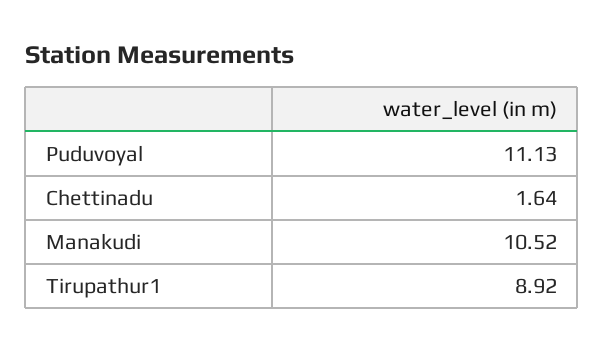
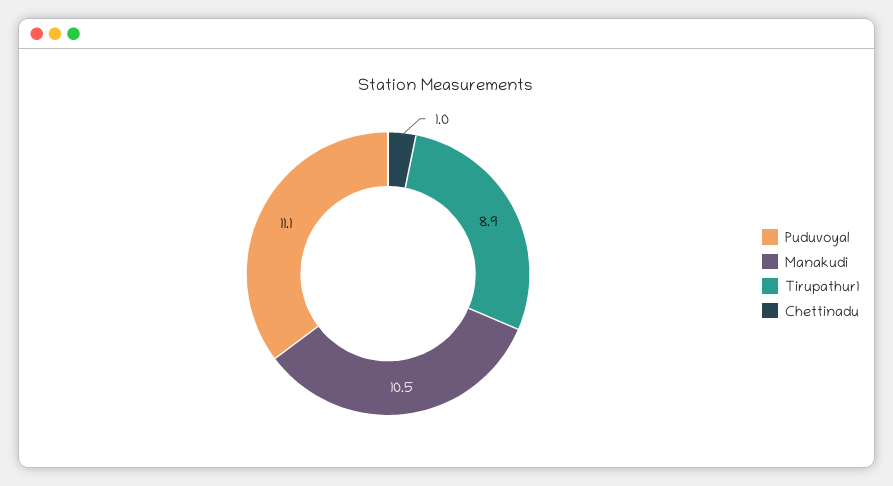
  {
    "Puduvoyal": 11.13,
-   "Chettinadu": 1.64,
+   "Chettinadu": 1,
    "Manakudi": 10.52,
    "Tirupathur1": 8.92
  }

